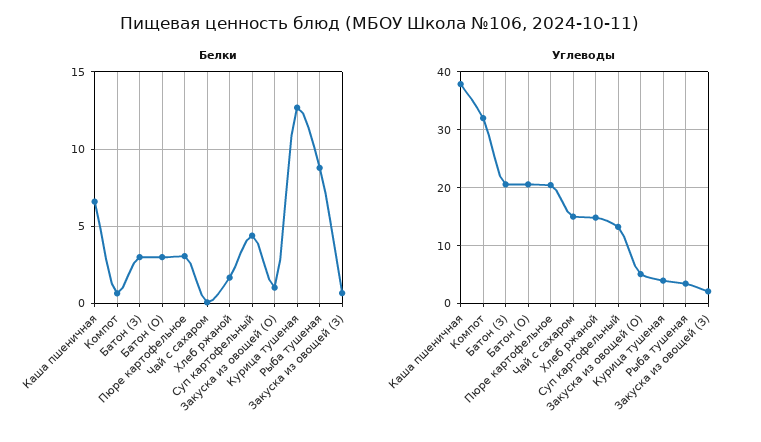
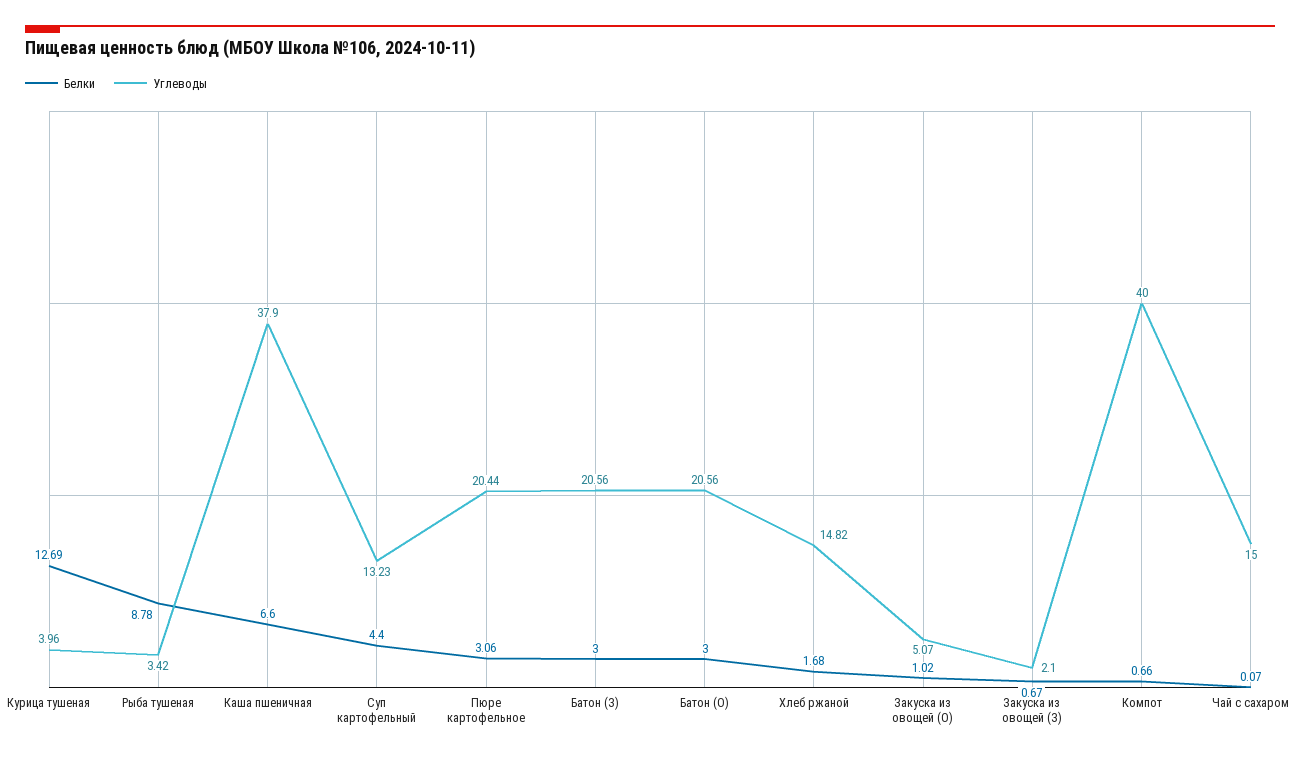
  {
    "Белки": {
      "Каша пшеничная": 6.6,
      "Компот": 0.66,
      "Батон (З)": 3,
      "Батон (О)": 3,
      "Пюре картофельное": 3.06,
      "Чай с сахаром": 0.07,
      "Хлеб ржаной": 1.68,
      "Суп картофельный": 4.4,
      "Закуска из овощей (О)": 1.02,
      "Курица тушеная": 12.69,
      "Рыба тушеная": 8.78,
      "Закуска из овощей (З)": 0.67
    },
    "Углеводы": {
      "Каша пшеничная": 37.9,
-     "Компот": 32,
+     "Компот": 40,
      "Батон (З)": 20.56,
      "Батон (О)": 20.56,
      "Пюре картофельное": 20.44,
      "Чай с сахаром": 15,
      "Хлеб ржаной": 14.82,
      "Суп картофельный": 13.23,
      "Закуска из овощей (О)": 5.07,
      "Курица тушеная": 3.96,
      "Рыба тушеная": 3.42,
      "Закуска из овощей (З)": 2.1
    }
  }

